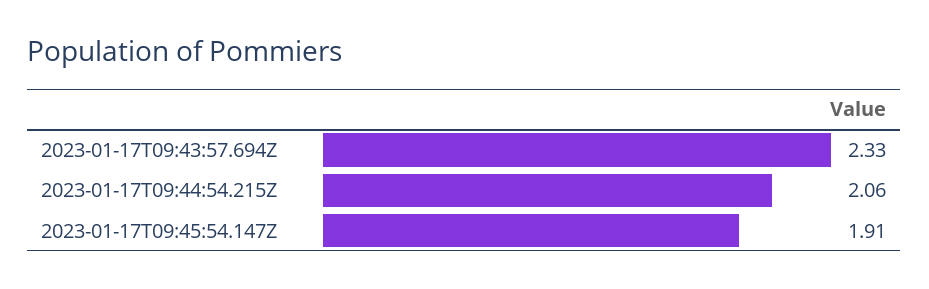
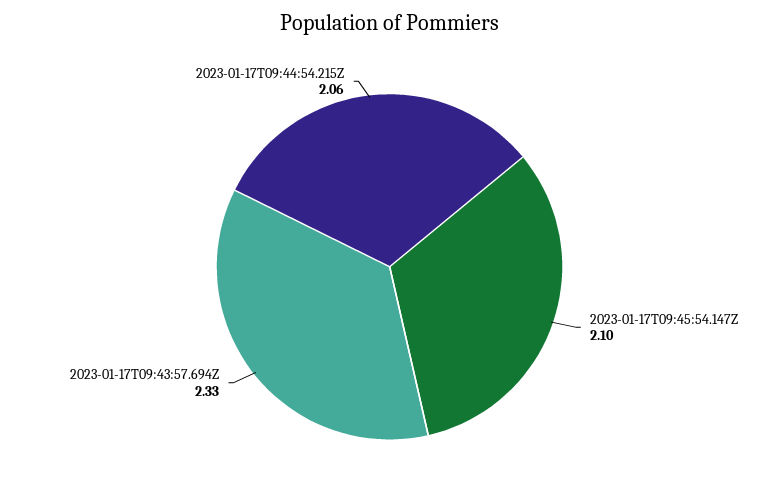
  {
    "2023-01-17T09:43:57.694Z": 2.33,
    "2023-01-17T09:44:54.215Z": 2.06,
-   "2023-01-17T09:45:54.147Z": 1.91
+   "2023-01-17T09:45:54.147Z": 2.1
  }

